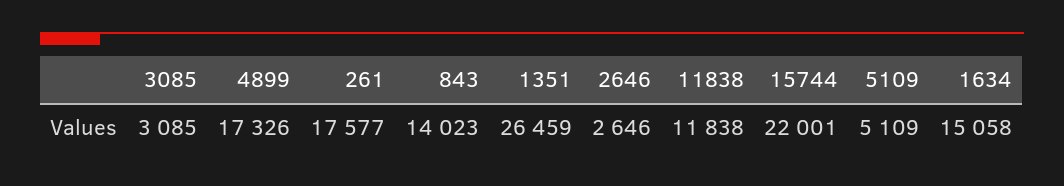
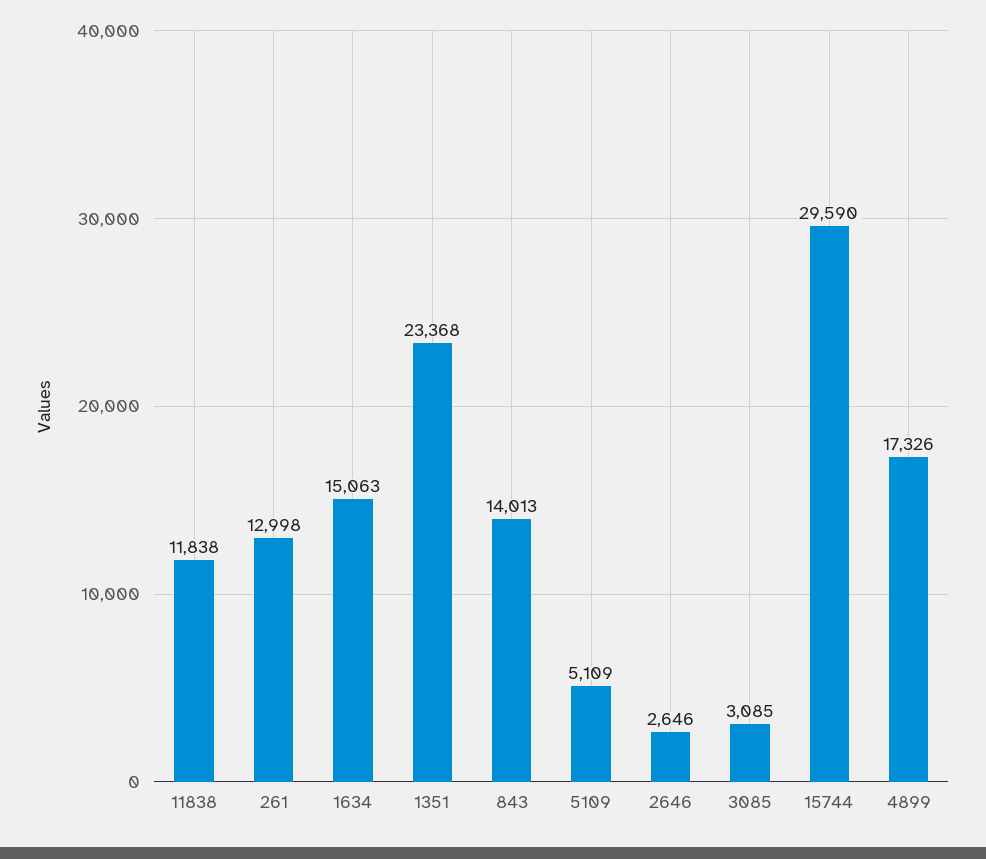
  {
    "3085": 3085,
    "4899": 17326,
-   "261": 17577,
+   "261": 12998,
-   "843": 14023,
+   "843": 14013,
-   "1351": 26459,
+   "1351": 23368,
    "2646": 2646,
    "11838": 11838,
-   "15744": 22001,
+   "15744": 29590,
    "5109": 5109,
-   "1634": 15058
+   "1634": 15063
  }

